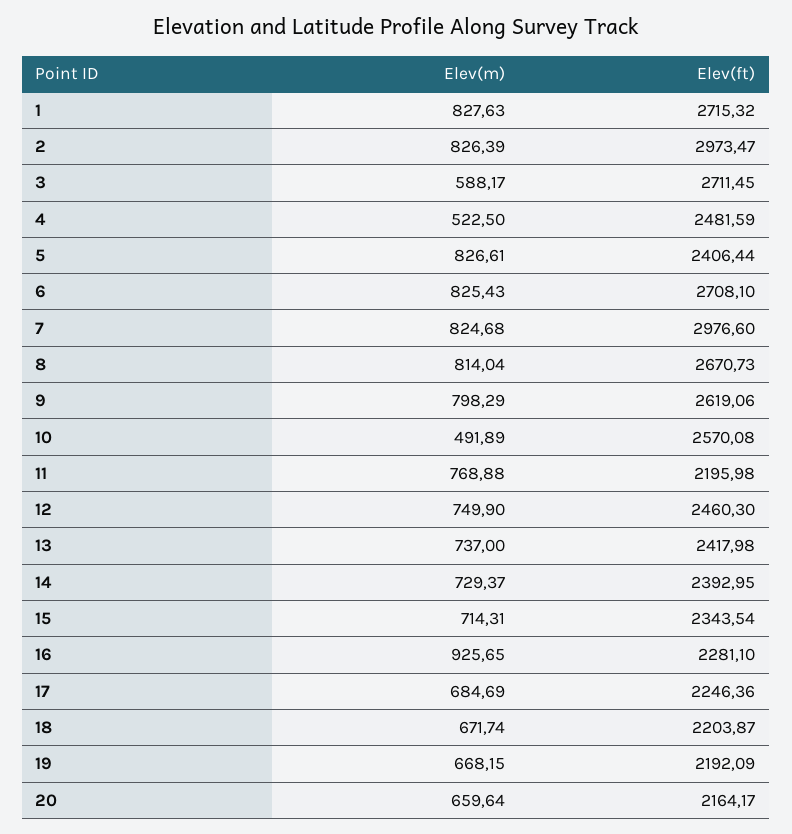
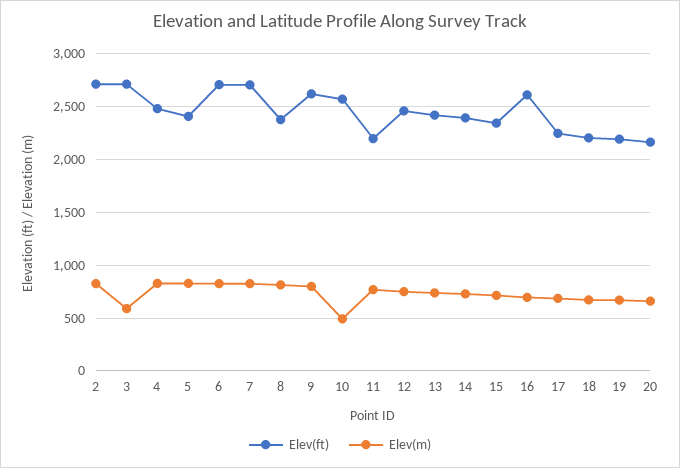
  {
    "Elev(m)": {
-     "1": 827.63,
      "2": 826.39,
      "3": 588.17,
-     "4": 522.5,
+     "4": 800,
      "5": 826.61,
      "6": 825.43,
      "7": 824.68,
      "8": 814.04,
      "9": 798.29,
      "10": 491.89,
      "11": 768.88,
      "12": 749.9,
      "13": 737,
      "14": 729.37,
      "15": 714.31,
-     "16": 925.65,
+     "16": 700,
      "17": 684.69,
      "18": 671.74,
      "19": 668.15,
      "20": 659.64
    },
    "Elev(ft)": {
-     "1": 2715.32,
-     "2": 2973.47,
+     "2": 2700,
      "3": 2711.45,
      "4": 2481.59,
      "5": 2406.44,
      "6": 2708.1,
-     "7": 2976.6,
+     "7": 2700,
-     "8": 2670.73,
+     "8": 2400,
      "9": 2619.06,
      "10": 2570.08,
      "11": 2195.98,
      "12": 2460.3,
      "13": 2417.98,
      "14": 2392.95,
      "15": 2343.54,
-     "16": 2281.1,
+     "16": 2600,
      "17": 2246.36,
      "18": 2203.87,
      "19": 2192.09,
      "20": 2164.17
    }
  }

